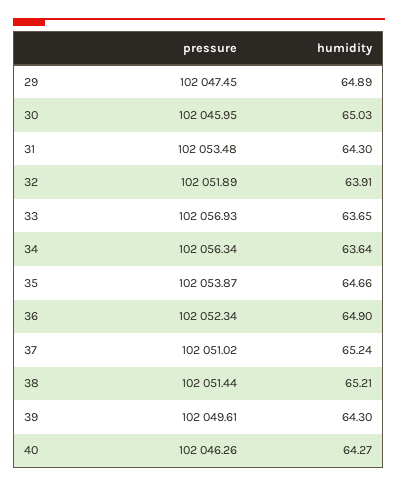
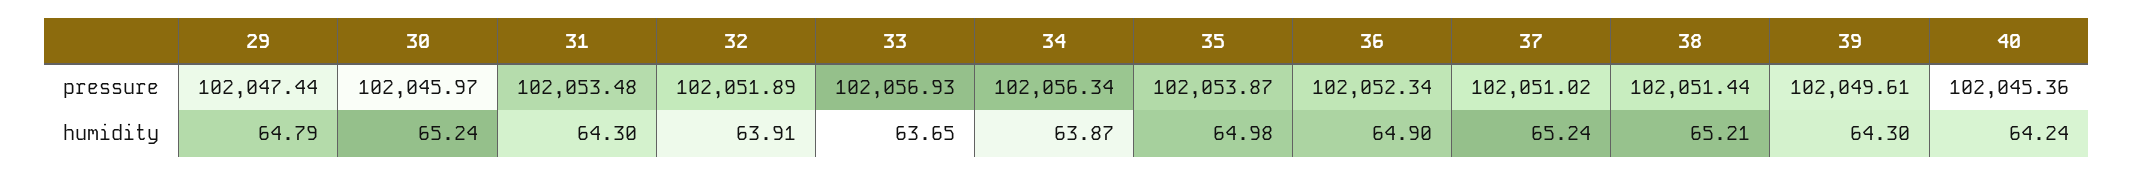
  {
    "pressure": {
-     "29": 102047.45,
+     "29": 102047.44,
-     "30": 102045.95,
+     "30": 102045.97,
      "31": 102053.48,
      "32": 102051.89,
      "33": 102056.93,
      "34": 102056.34,
      "35": 102053.87,
      "36": 102052.34,
      "37": 102051.02,
      "38": 102051.44,
      "39": 102049.61,
-     "40": 102046.26
+     "40": 102045.36
    },
    "humidity": {
-     "29": 64.89,
+     "29": 64.79,
-     "30": 65.03,
+     "30": 65.24,
      "31": 64.3,
      "32": 63.91,
      "33": 63.65,
-     "34": 63.64,
+     "34": 63.87,
-     "35": 64.66,
+     "35": 64.98,
      "36": 64.9,
      "37": 65.24,
      "38": 65.21,
      "39": 64.3,
-     "40": 64.27
+     "40": 64.24
    }
  }

